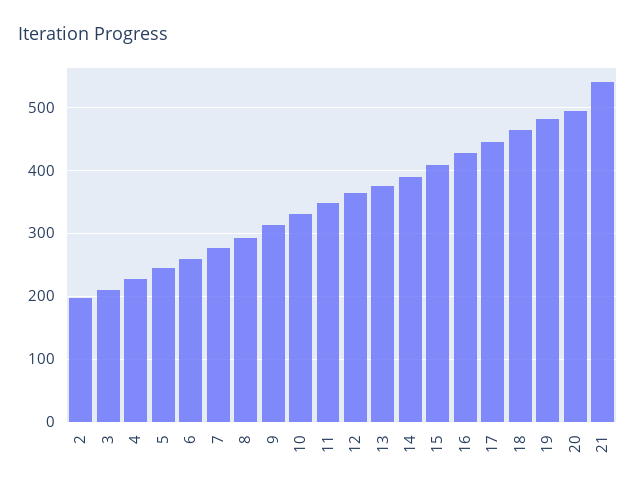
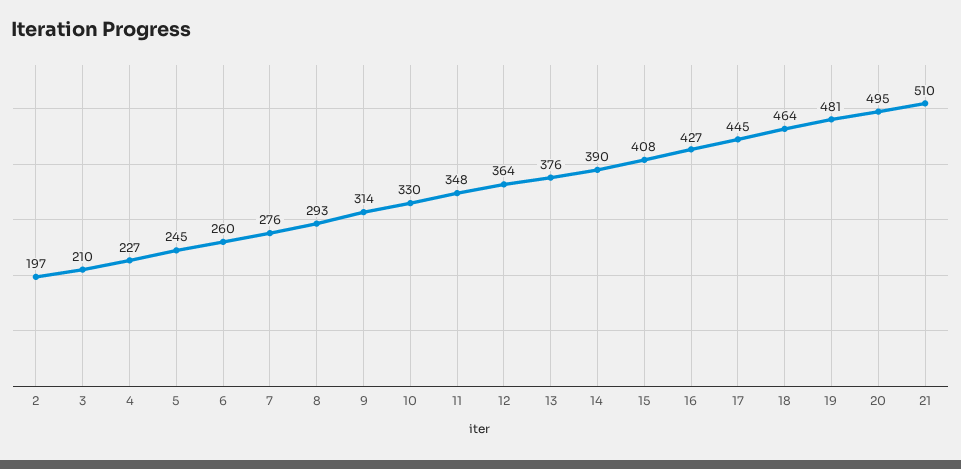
  {
    "2": 197,
    "3": 210,
    "4": 227,
    "5": 245,
    "6": 260,
    "7": 276,
    "8": 293,
    "9": 314,
    "10": 330,
    "11": 348,
    "12": 364,
    "13": 376,
    "14": 390,
    "15": 408,
    "16": 427,
    "17": 445,
    "18": 464,
    "19": 481,
    "20": 495,
-   "21": 540
+   "21": 510
  }

